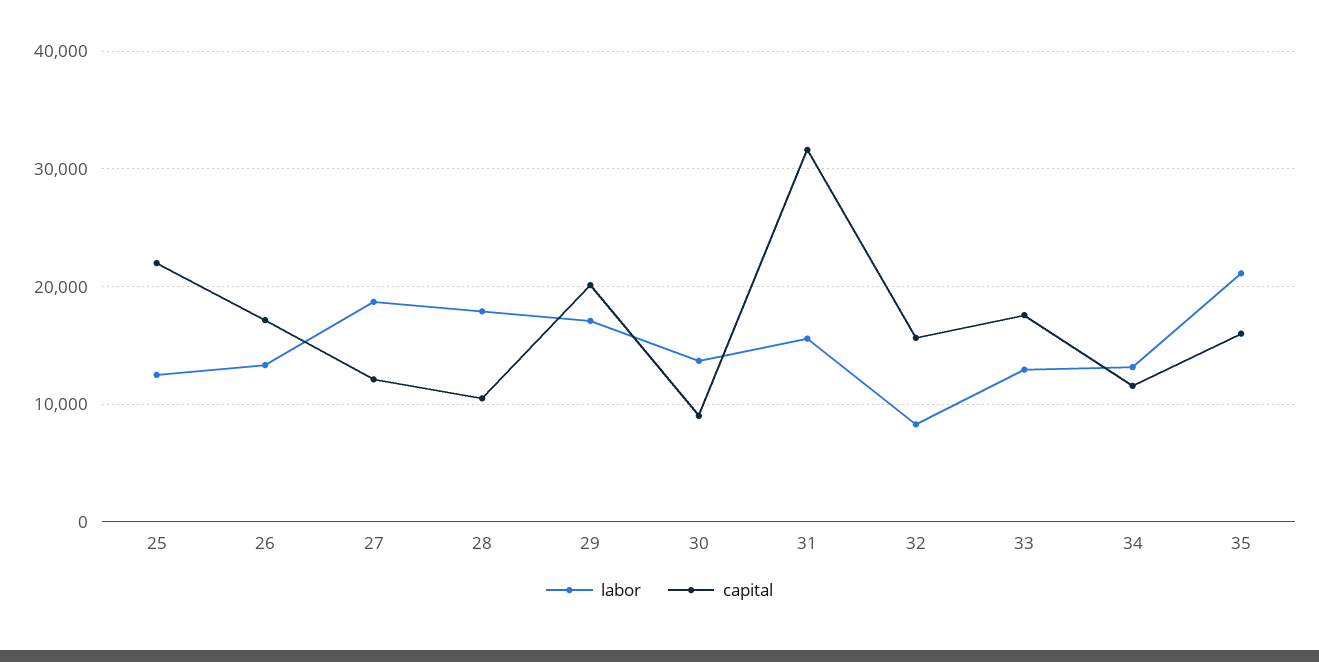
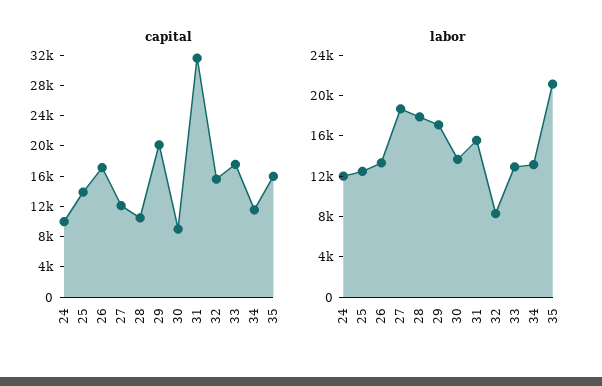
  {
    "labor": {
      "25": 12000,
      "26": 13000,
      "27": 19000,
      "28": 18000,
      "29": 17000,
      "30": 14000,
      "31": 16000,
      "32": 8000,
      "33": 13000,
      "34": 13000,
-     "35": 21000
+     "35": 21000,
+     "24": 12000
    },
    "capital": {
-     "25": 22000,
+     "25": 14000,
      "26": 17000,
      "27": 12000,
      "28": 10000,
      "29": 20000,
      "30": 9000,
      "31": 32000,
      "32": 16000,
      "33": 18000,
      "34": 12000,
-     "35": 16000
+     "35": 16000,
+     "24": 10000
    }
  }

